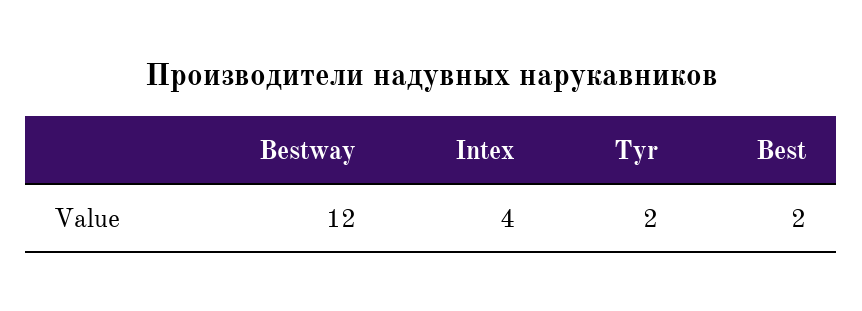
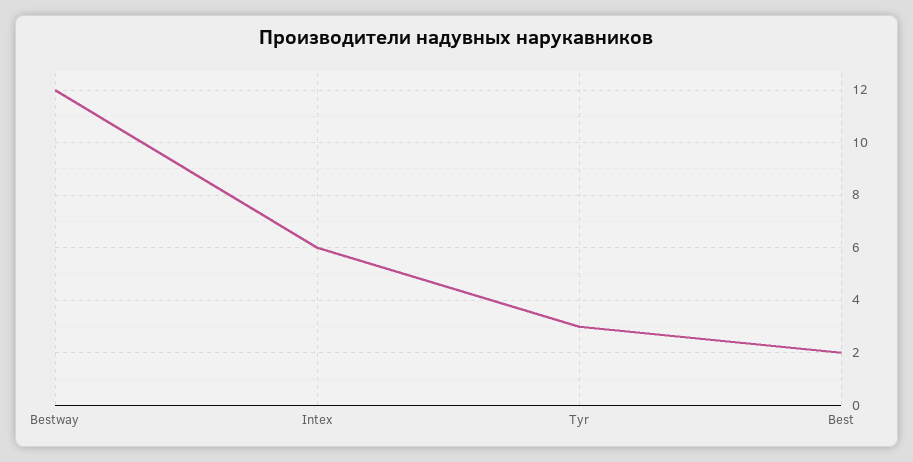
  {
    "Bestway": 12,
-   "Intex": 4,
+   "Intex": 6,
-   "Tyr": 2,
+   "Tyr": 3,
    "Best": 2
  }

